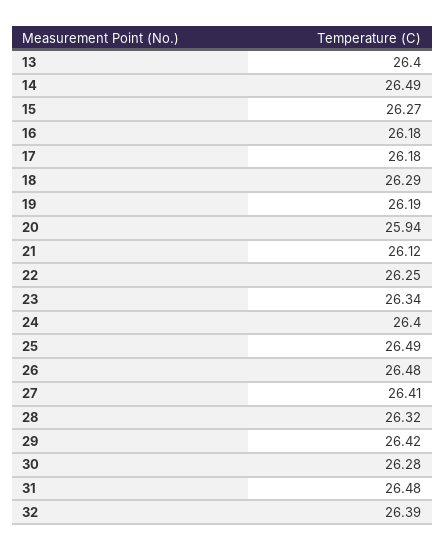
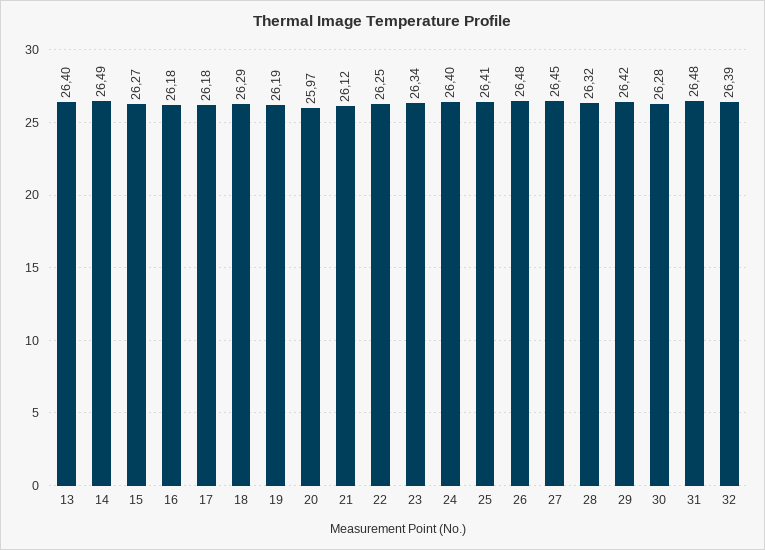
  {
    "13": 26.4,
    "14": 26.49,
    "15": 26.27,
    "16": 26.18,
    "17": 26.18,
    "18": 26.29,
    "19": 26.19,
-   "20": 25.94,
+   "20": 25.97,
    "21": 26.12,
    "22": 26.25,
    "23": 26.34,
    "24": 26.4,
-   "25": 26.49,
+   "25": 26.41,
    "26": 26.48,
-   "27": 26.41,
+   "27": 26.45,
    "28": 26.32,
    "29": 26.42,
    "30": 26.28,
    "31": 26.48,
    "32": 26.39
  }

